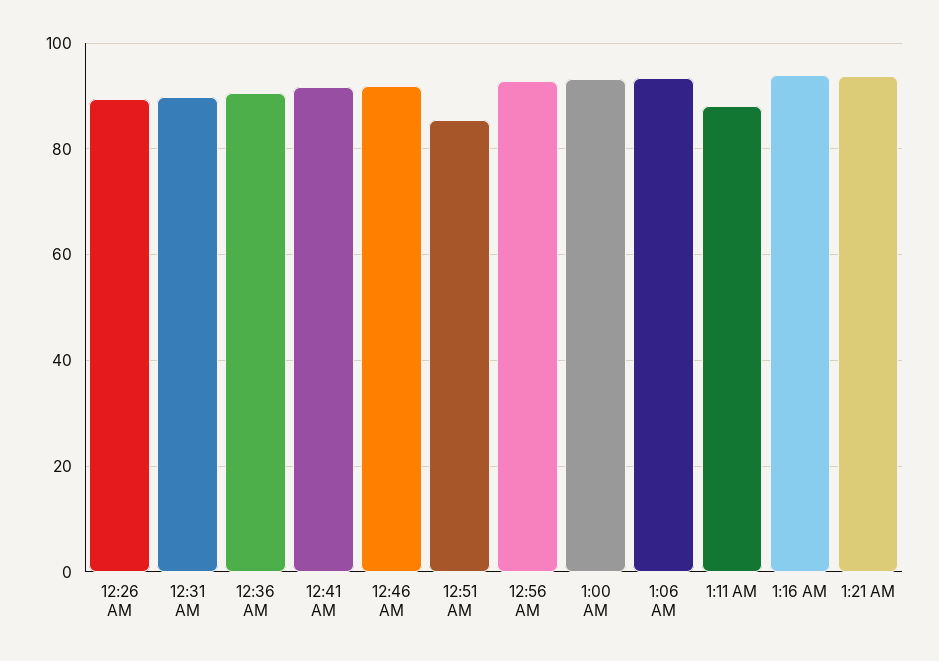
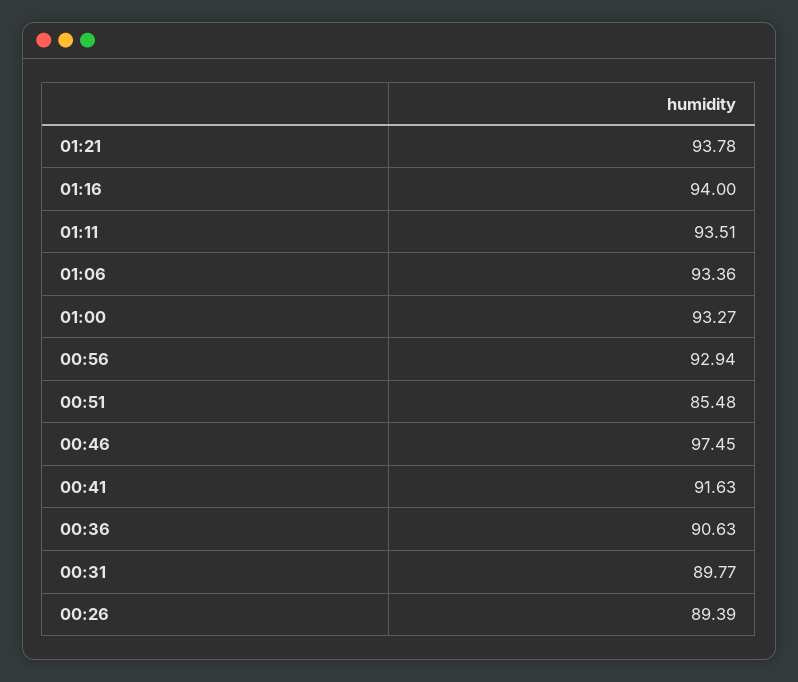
  {
    "12:26 AM": 89.39,
    "12:31 AM": 89.77,
    "12:36 AM": 90.63,
    "12:41 AM": 91.63,
-   "12:46 AM": 92,
+   "12:46 AM": 97.45,
    "12:51 AM": 85.48,
    "12:56 AM": 92.94,
    "1:00 AM": 93.27,
    "1:06 AM": 93.36,
-   "1:11 AM": 88,
+   "1:11 AM": 93.51,
    "1:16 AM": 94,
    "1:21 AM": 93.78
  }

